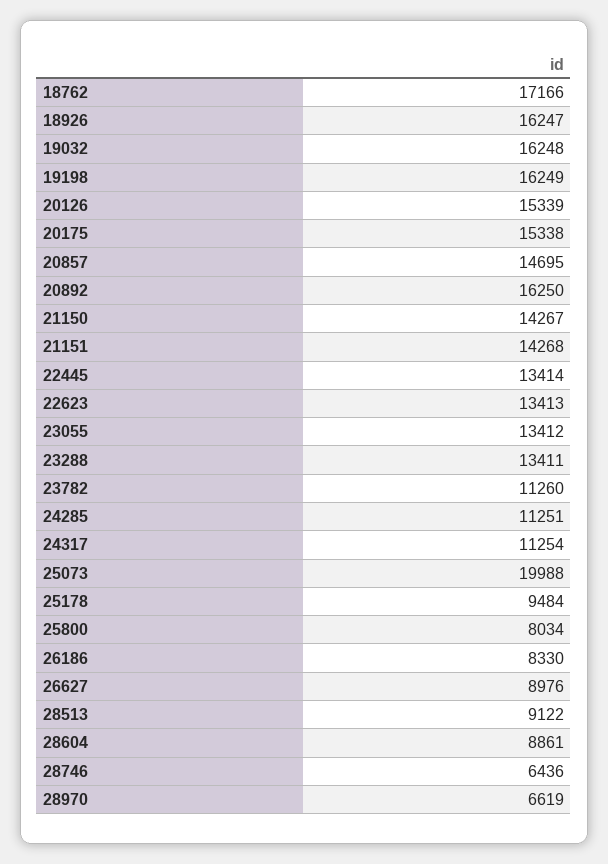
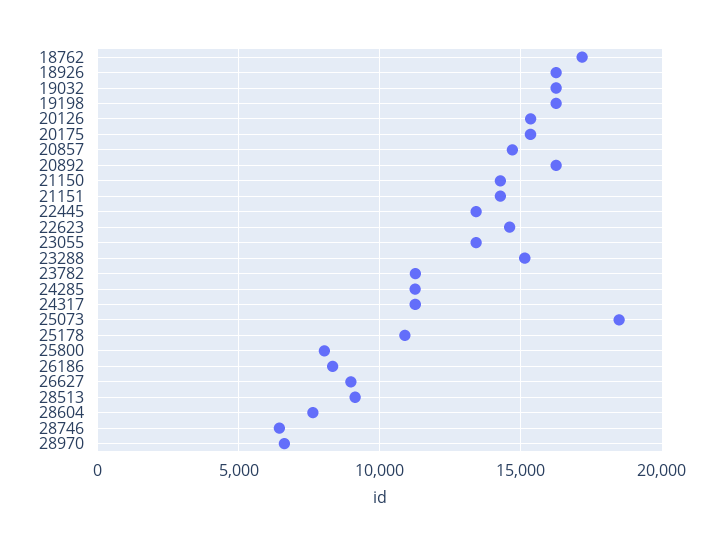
  {
    "18762": 17166,
    "18926": 16247,
    "19032": 16248,
    "19198": 16249,
    "20126": 15339,
    "20175": 15338,
    "20857": 14695,
    "20892": 16250,
    "21150": 14267,
    "21151": 14268,
    "22445": 13414,
-   "22623": 13413,
+   "22623": 14500,
    "23055": 13412,
-   "23288": 13411,
+   "23288": 15000,
    "23782": 11260,
    "24285": 11251,
    "24317": 11254,
-   "25073": 19988,
+   "25073": 18500,
-   "25178": 9484,
+   "25178": 11000,
    "25800": 8034,
    "26186": 8330,
    "26627": 8976,
    "28513": 9122,
-   "28604": 8861,
+   "28604": 7500,
    "28746": 6436,
    "28970": 6619
  }

